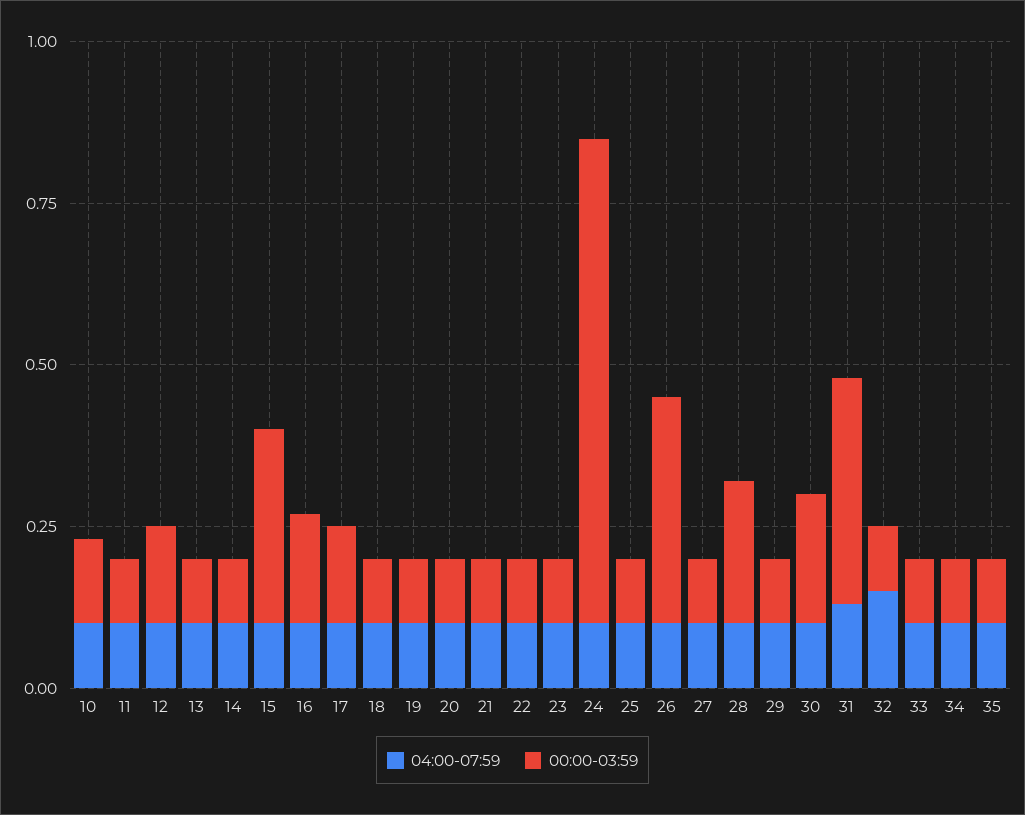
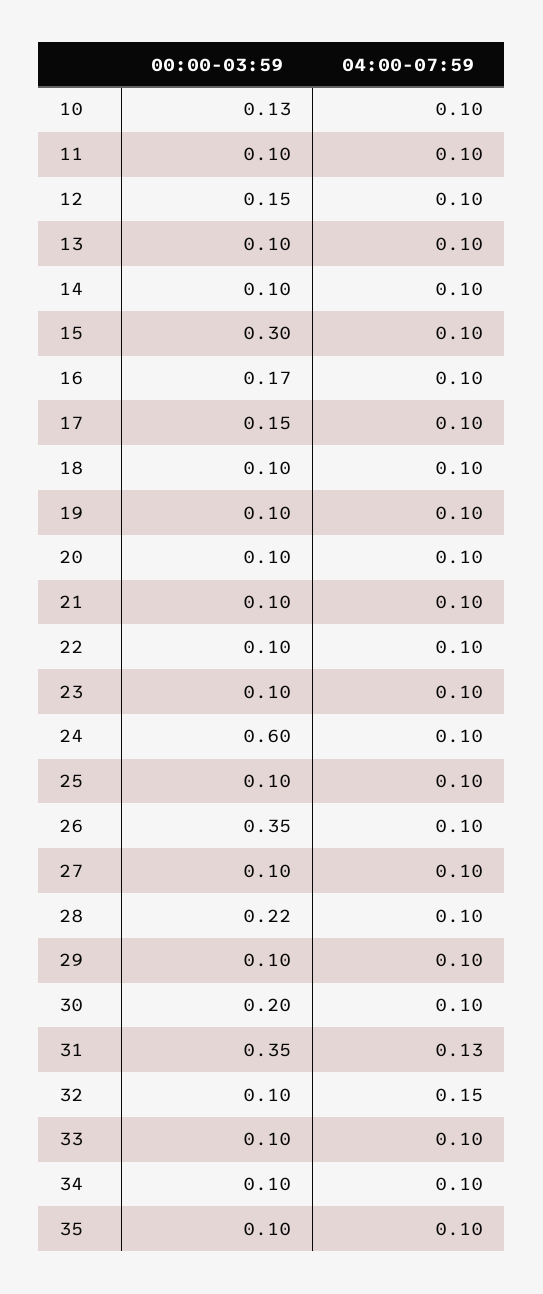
  {
    "04:00-07:59": {
      "10": 0.1,
      "11": 0.1,
      "12": 0.1,
      "13": 0.1,
      "14": 0.1,
      "15": 0.1,
      "16": 0.1,
      "17": 0.1,
      "18": 0.1,
      "19": 0.1,
      "20": 0.1,
      "21": 0.1,
      "22": 0.1,
      "23": 0.1,
      "24": 0.1,
      "25": 0.1,
      "26": 0.1,
      "27": 0.1,
      "28": 0.1,
      "29": 0.1,
      "30": 0.1,
      "31": 0.13,
      "32": 0.15,
      "33": 0.1,
      "34": 0.1,
      "35": 0.1
    },
    "00:00-03:59": {
      "10": 0.13,
      "11": 0.1,
      "12": 0.15,
      "13": 0.1,
      "14": 0.1,
      "15": 0.3,
      "16": 0.17,
      "17": 0.15,
      "18": 0.1,
      "19": 0.1,
      "20": 0.1,
      "21": 0.1,
      "22": 0.1,
      "23": 0.1,
-     "24": 0.75,
+     "24": 0.6,
      "25": 0.1,
      "26": 0.35,
      "27": 0.1,
      "28": 0.22,
      "29": 0.1,
      "30": 0.2,
      "31": 0.35,
      "32": 0.1,
      "33": 0.1,
      "34": 0.1,
      "35": 0.1
    }
  }

